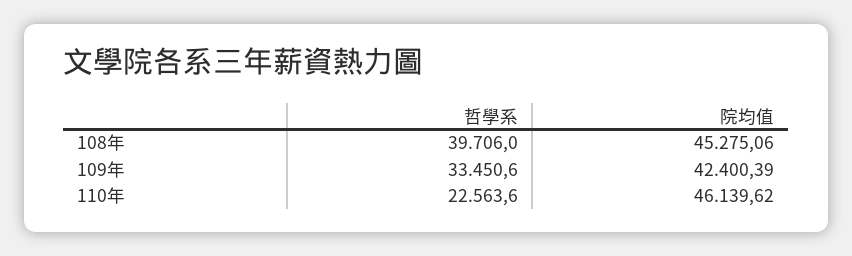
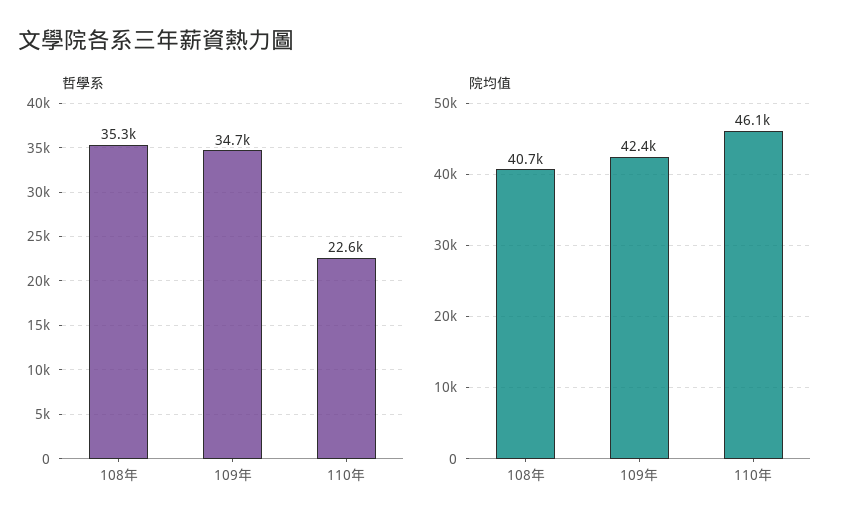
  {
    "哲學系": {
-     "108年": 39706,
+     "108年": 35300,
-     "109年": 33450.6,
+     "109年": 34700,
      "110年": 22563.6
    },
    "院均值": {
-     "108年": 45275.06,
+     "108年": 40700,
      "109年": 42400.39,
      "110年": 46139.62
    }
  }

